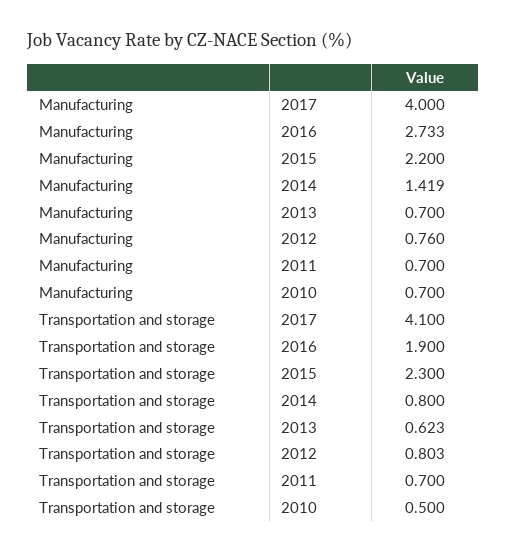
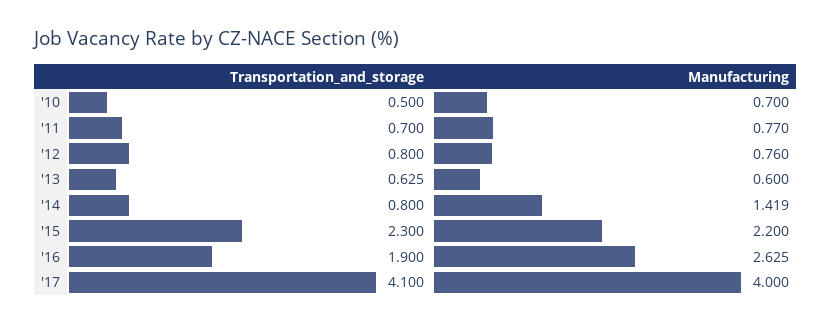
  {
    "Manufacturing": {
      "2017": 4,
-     "2016": 2.733,
+     "2016": 2.625,
      "2015": 2.2,
      "2014": 1.419,
-     "2013": 0.7,
+     "2013": 0.6,
      "2012": 0.76,
-     "2011": 0.7,
+     "2011": 0.77,
      "2010": 0.7
    },
    "Transportation and storage": {
      "2017": 4.1,
      "2016": 1.9,
      "2015": 2.3,
      "2014": 0.8,
-     "2013": 0.623,
+     "2013": 0.625,
-     "2012": 0.803,
+     "2012": 0.8,
      "2011": 0.7,
      "2010": 0.5
    }
  }

